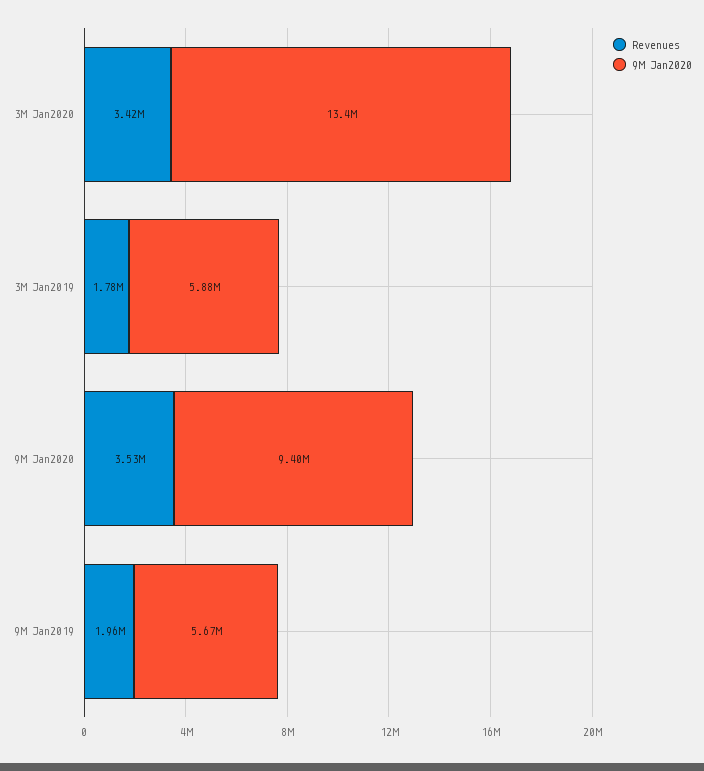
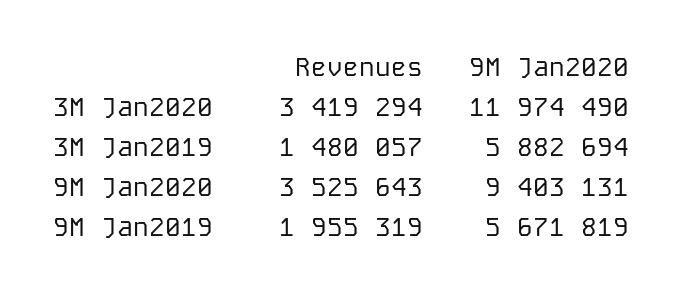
  {
    "Revenues": {
      "3M Jan2020": 3419294,
-     "3M Jan2019": 1780000,
+     "3M Jan2019": 1480057,
      "9M Jan2020": 3525643,
      "9M Jan2019": 1955319
    },
    "9M Jan2020": {
-     "3M Jan2020": 13400000,
+     "3M Jan2020": 11974490,
      "3M Jan2019": 5882694,
      "9M Jan2020": 9403131,
      "9M Jan2019": 5671819
    }
  }

